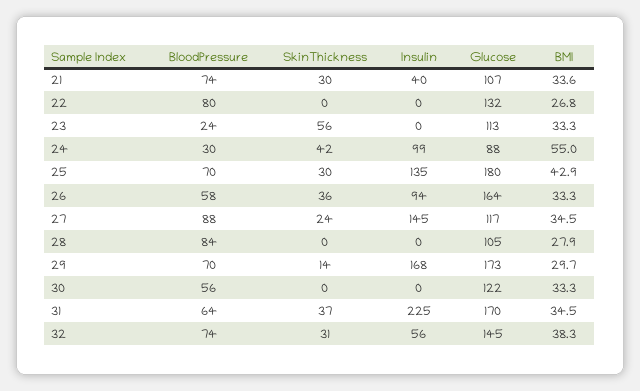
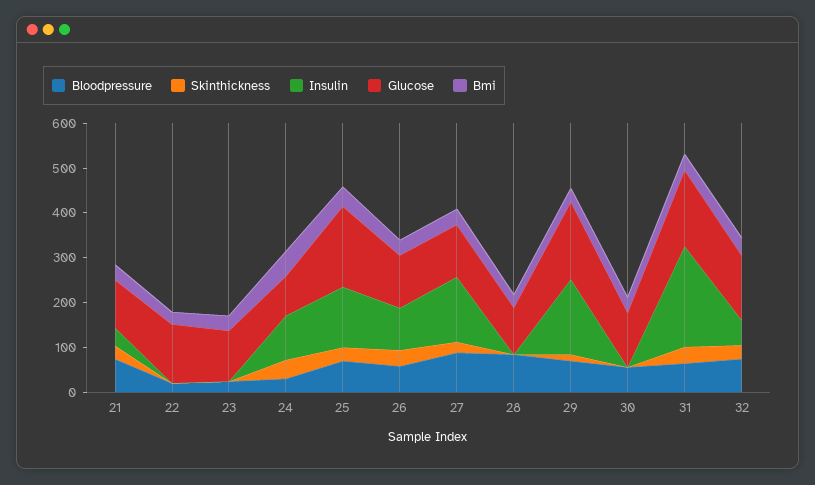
  {
    "BloodPressure": {
      "21": 74,
-     "22": 80,
+     "22": 20,
      "23": 24,
      "24": 30,
      "25": 70,
      "26": 58,
      "27": 88,
      "28": 84,
      "29": 70,
      "30": 56,
      "31": 64,
      "32": 74
    },
    "SkinThickness": {
      "21": 30,
      "22": 0,
-     "23": 56,
+     "23": 0,
      "24": 42,
      "25": 30,
      "26": 36,
      "27": 24,
      "28": 0,
      "29": 14,
      "30": 0,
      "31": 37,
      "32": 31
    },
    "Insulin": {
      "21": 40,
      "22": 0,
      "23": 0,
      "24": 99,
      "25": 135,
      "26": 94,
      "27": 145,
      "28": 0,
      "29": 168,
      "30": 0,
      "31": 225,
      "32": 56
    },
    "Glucose": {
      "21": 107,
      "22": 132,
      "23": 113,
      "24": 88,
      "25": 180,
-     "26": 164,
+     "26": 120,
      "27": 117,
      "28": 105,
      "29": 173,
      "30": 122,
      "31": 170,
      "32": 145
    },
    "BMI": {
      "21": 33.6,
      "22": 26.8,
      "23": 33.3,
      "24": 55,
      "25": 42.9,
      "26": 33.3,
      "27": 34.5,
      "28": 27.9,
      "29": 29.7,
      "30": 33.3,
      "31": 34.5,
      "32": 38.3
    }
  }

